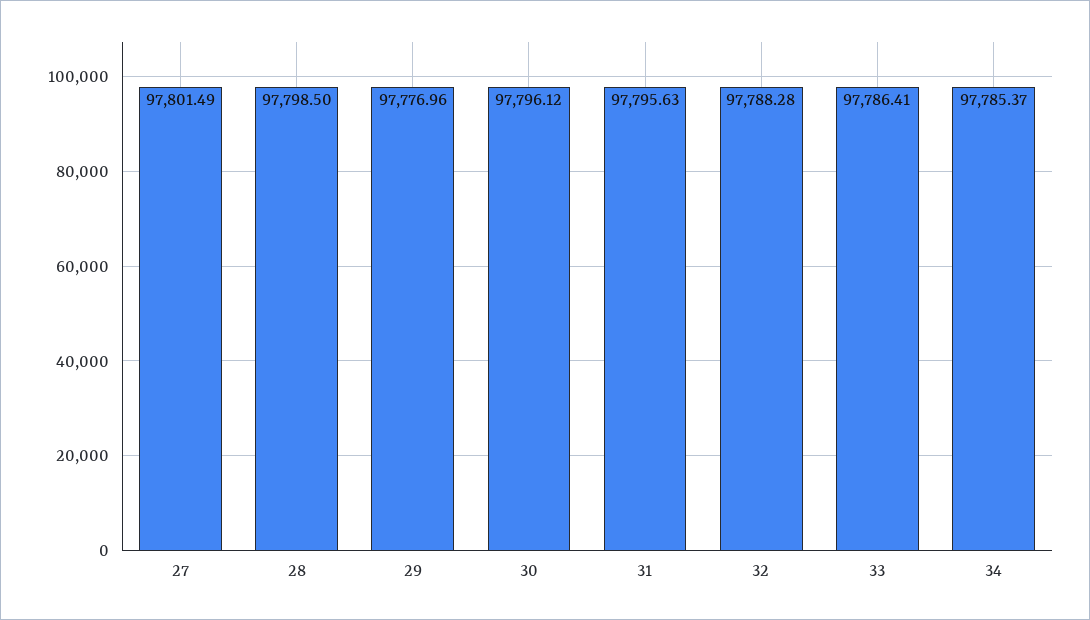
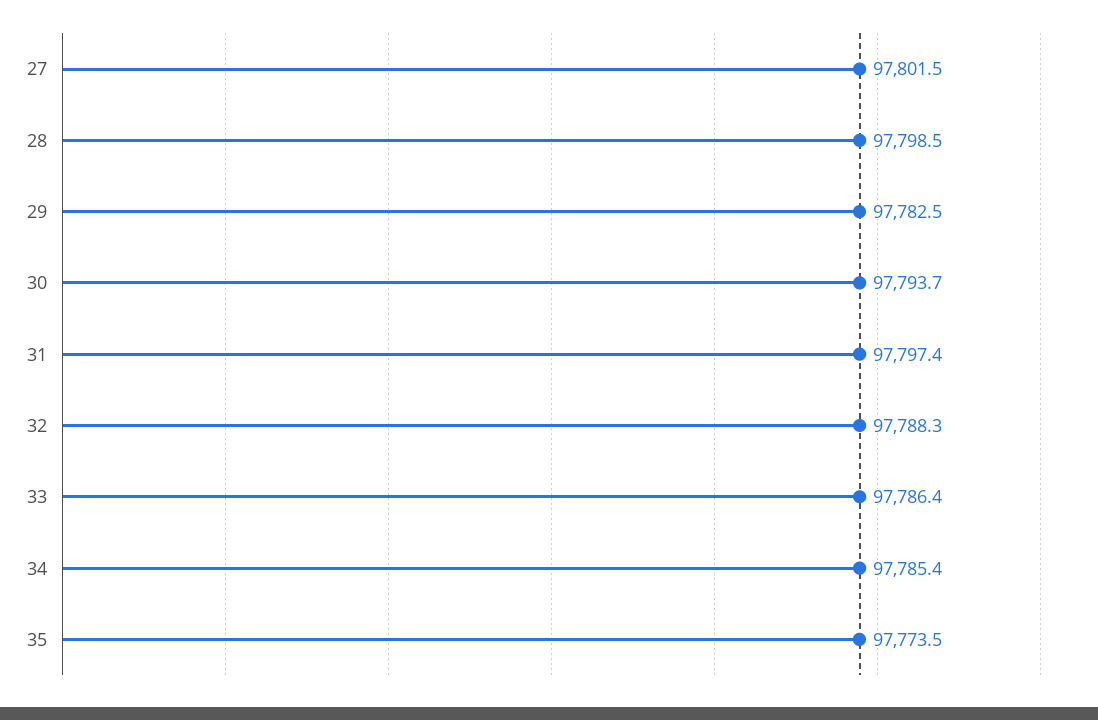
  {
    "27": 97801.49,
    "28": 97798.5,
-   "29": 97776.96,
+   "29": 97782.5,
-   "30": 97796.12,
+   "30": 97793.7,
-   "31": 97795.63,
+   "31": 97797.4,
    "32": 97788.28,
    "33": 97786.41,
-   "34": 97785.37
+   "34": 97785.37,
+   "35": 97773.5
  }

